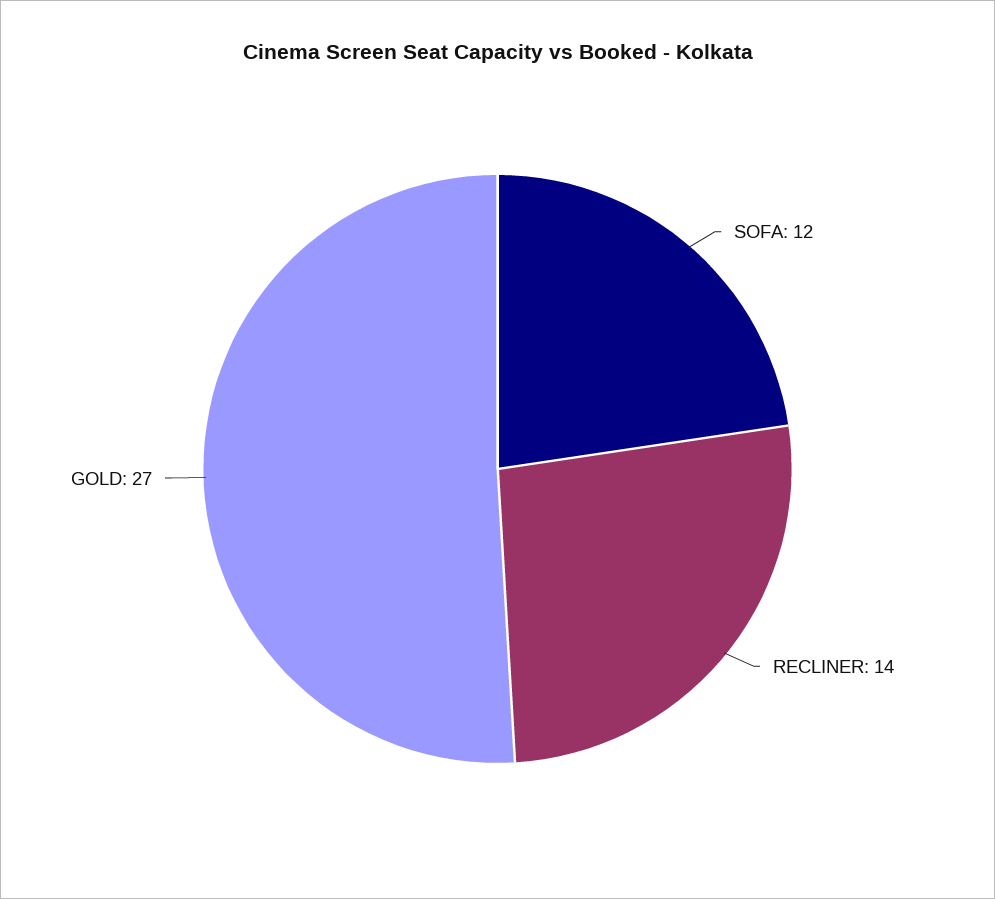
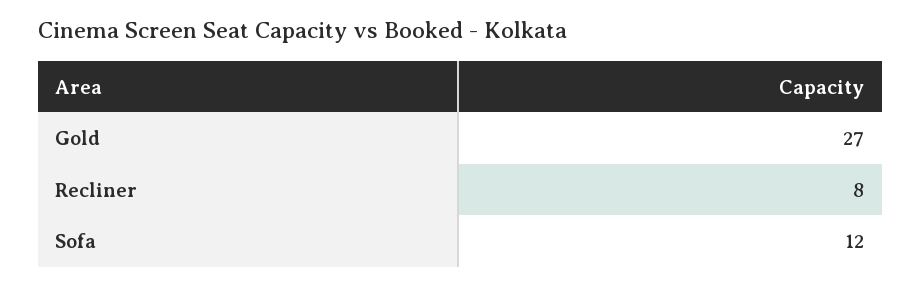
  {
    "SOFA": 12,
-   "RECLINER": 14,
+   "RECLINER": 8,
    "GOLD": 27
  }

